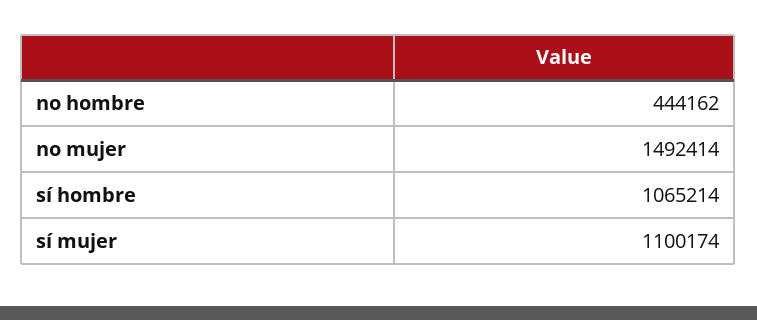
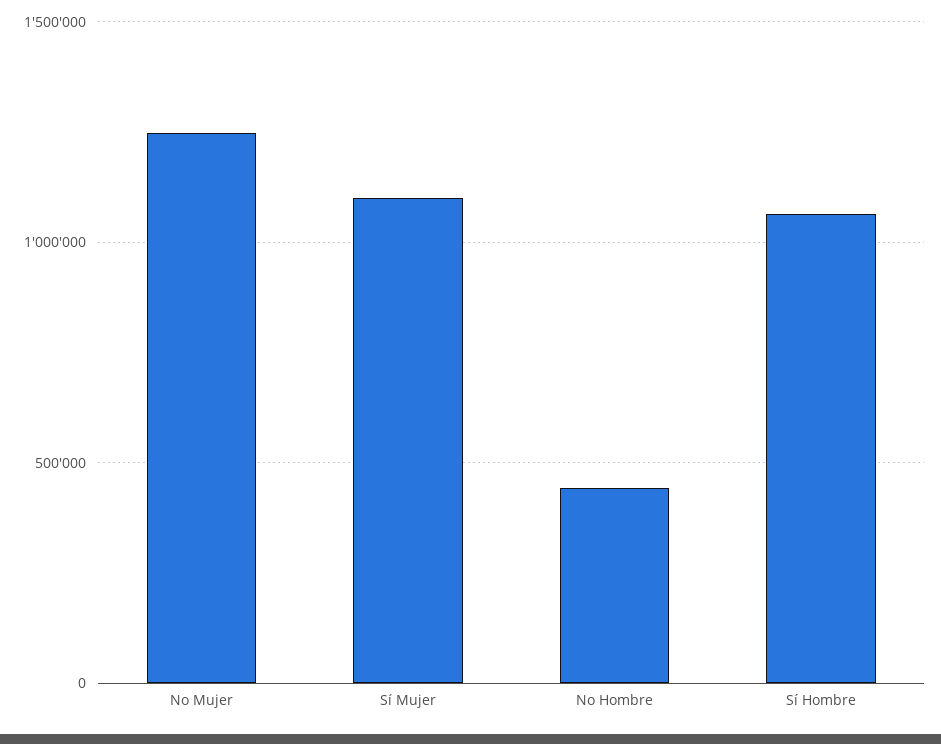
  {
    "no hombre": 444162,
-   "no mujer": 1492414,
+   "no mujer": 1250000,
    "sí hombre": 1065214,
    "sí mujer": 1100174
  }

